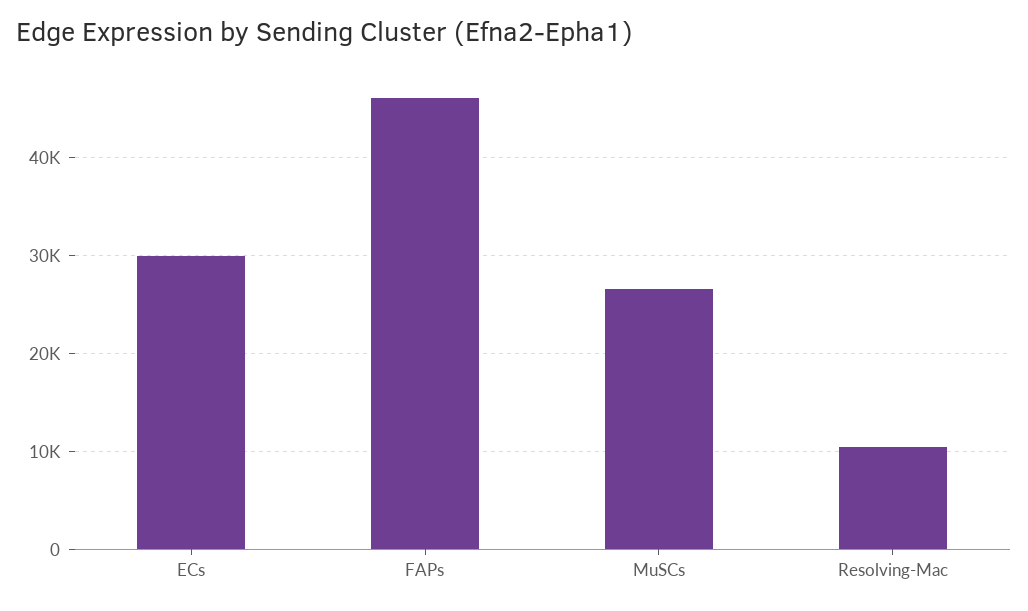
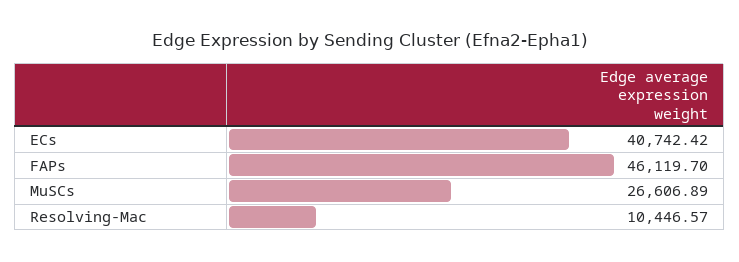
  {
-   "ECs": 30000,
+   "ECs": 40742.42,
    "FAPs": 46119.7,
    "MuSCs": 26606.89,
    "Resolving-Mac": 10446.57
  }

